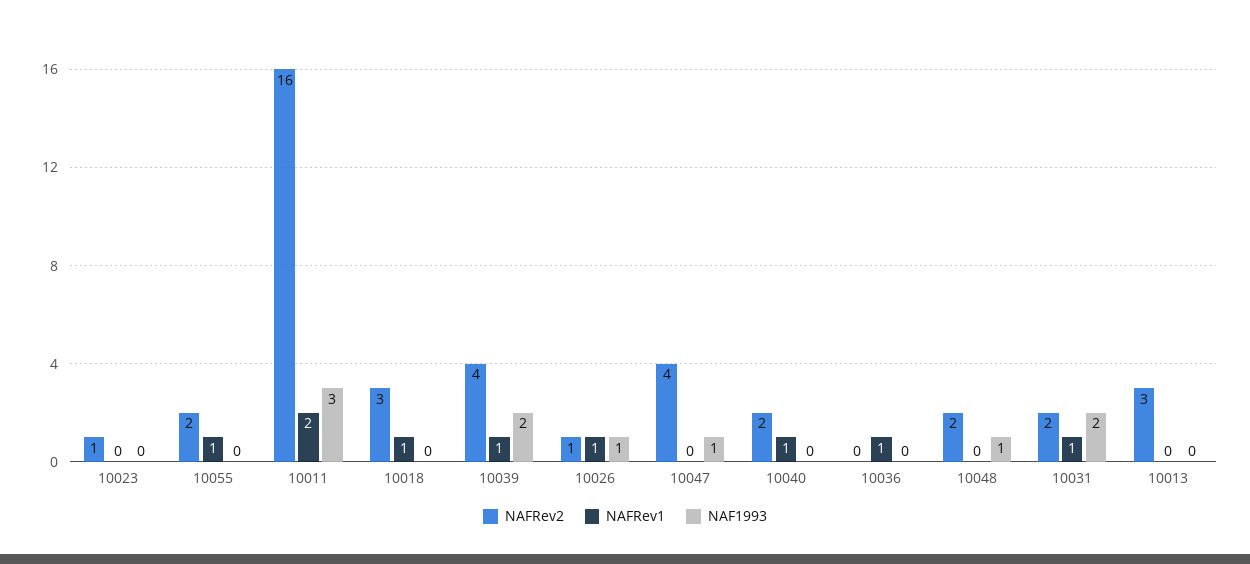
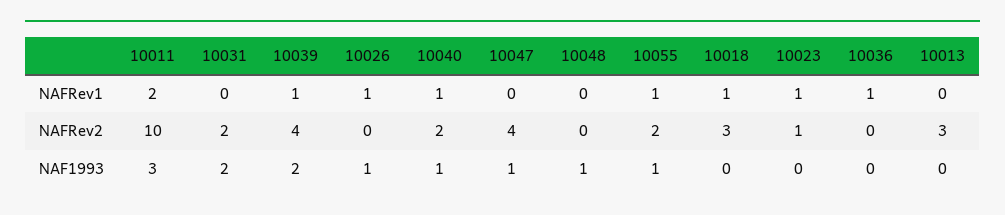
  {
    "NAFRev2": {
      "10023": 1,
      "10055": 2,
-     "10011": 16,
+     "10011": 10,
      "10018": 3,
      "10039": 4,
-     "10026": 1,
+     "10026": 0,
      "10047": 4,
      "10040": 2,
      "10036": 0,
-     "10048": 2,
+     "10048": 0,
      "10031": 2,
      "10013": 3
    },
    "NAFRev1": {
-     "10023": 0,
+     "10023": 1,
      "10055": 1,
      "10011": 2,
      "10018": 1,
      "10039": 1,
      "10026": 1,
      "10047": 0,
      "10040": 1,
      "10036": 1,
      "10048": 0,
-     "10031": 1,
+     "10031": 0,
      "10013": 0
    },
    "NAF1993": {
      "10023": 0,
-     "10055": 0,
+     "10055": 1,
      "10011": 3,
      "10018": 0,
      "10039": 2,
      "10026": 1,
      "10047": 1,
-     "10040": 0,
+     "10040": 1,
      "10036": 0,
      "10048": 1,
      "10031": 2,
      "10013": 0
    }
  }

